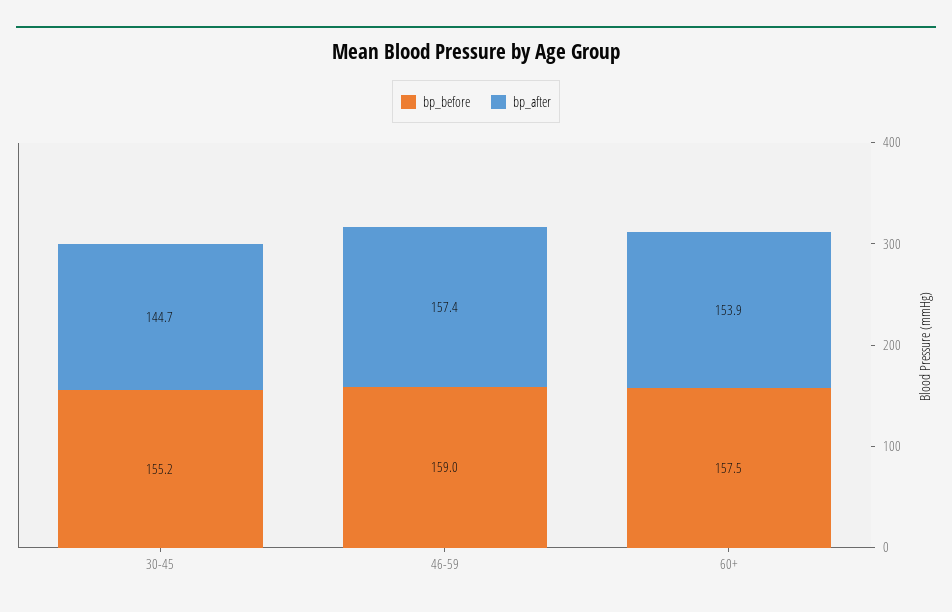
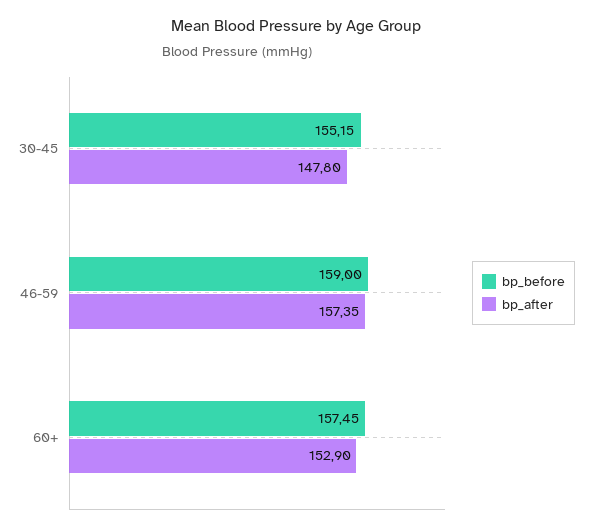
  {
    "bp_before": {
      "30-45": 155.15,
      "46-59": 159,
      "60+": 157.45
    },
    "bp_after": {
-     "30-45": 144.7,
+     "30-45": 147.8,
      "46-59": 157.35,
-     "60+": 153.9
+     "60+": 152.9
    }
  }

